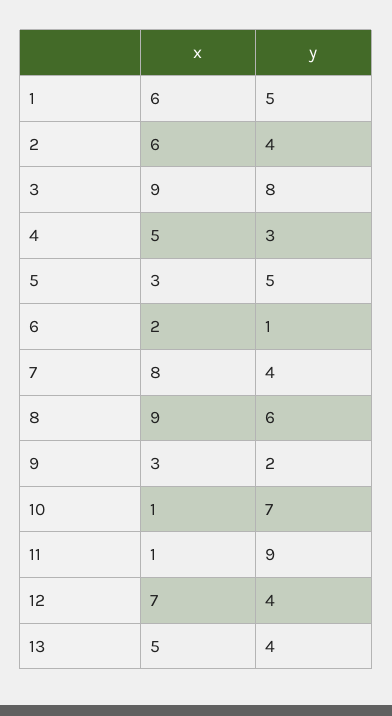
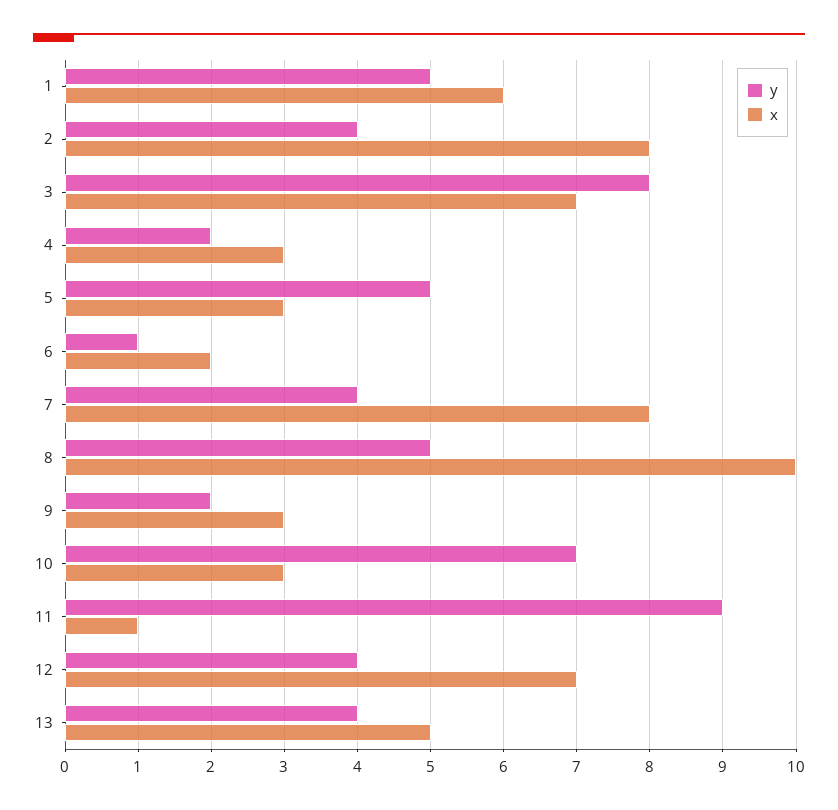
  {
    "x": {
      "1": 6,
-     "2": 6,
+     "2": 8,
-     "3": 9,
+     "3": 7,
-     "4": 5,
+     "4": 3,
      "5": 3,
      "6": 2,
      "7": 8,
-     "8": 9,
+     "8": 10,
      "9": 3,
-     "10": 1,
+     "10": 3,
      "11": 1,
      "12": 7,
      "13": 5
    },
    "y": {
      "1": 5,
      "2": 4,
      "3": 8,
-     "4": 3,
+     "4": 2,
      "5": 5,
      "6": 1,
      "7": 4,
-     "8": 6,
+     "8": 5,
      "9": 2,
      "10": 7,
      "11": 9,
      "12": 4,
      "13": 4
    }
  }

